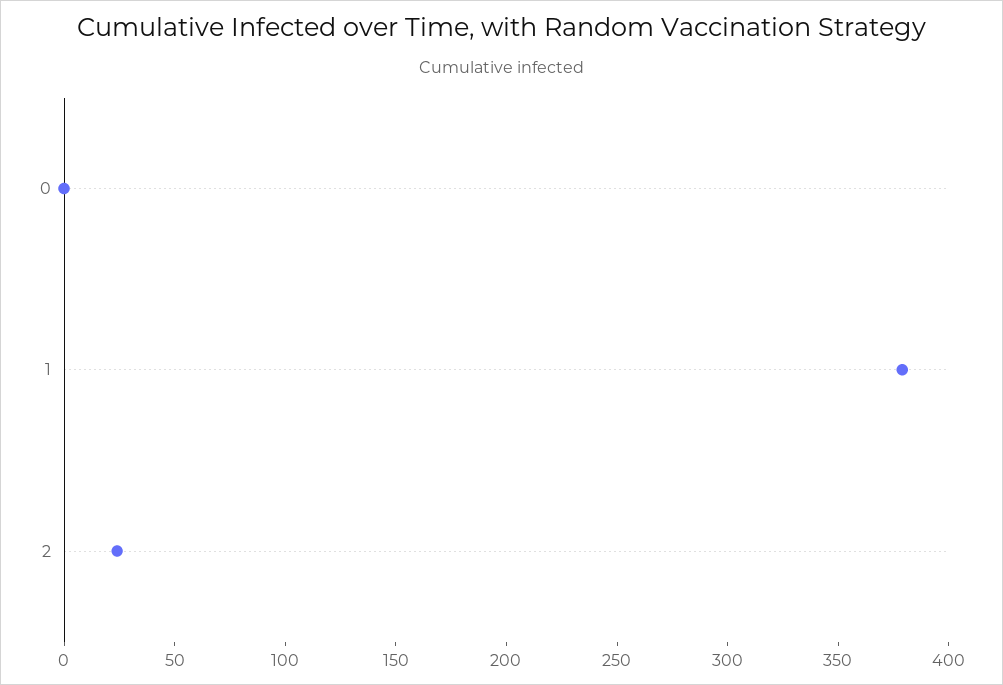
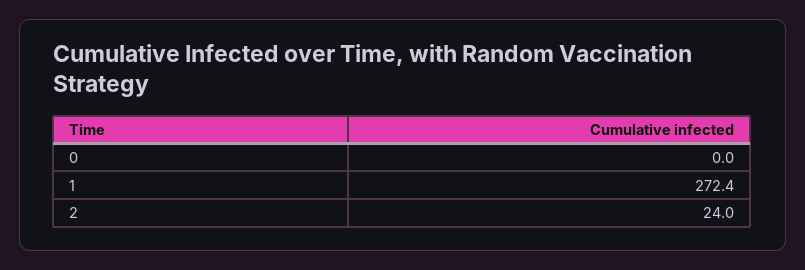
  {
    "0": 0,
-   "1": 380,
+   "1": 272.4,
    "2": 24
  }

